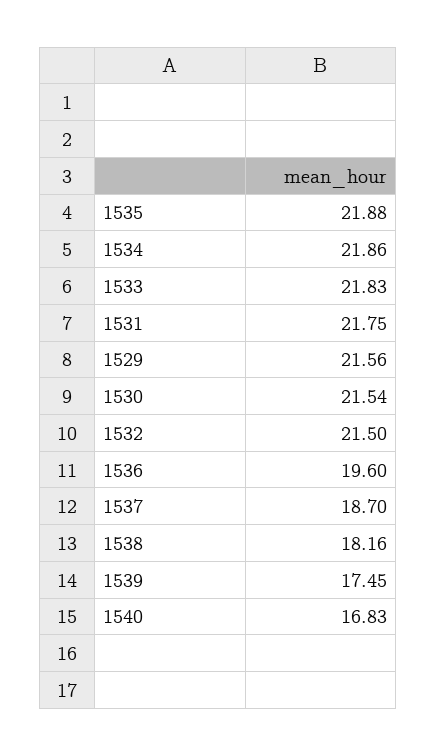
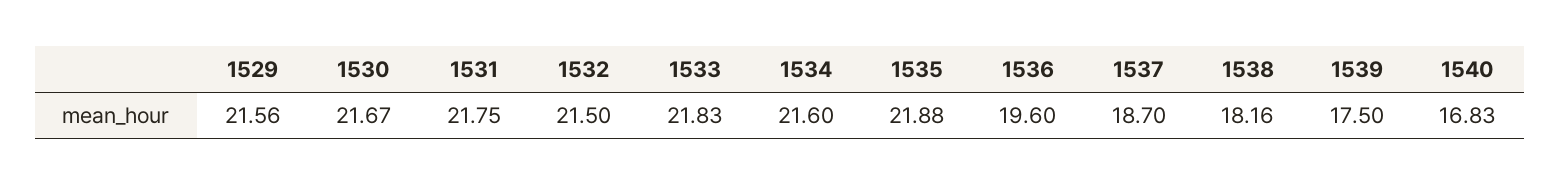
  {
    "1535": 21.88,
-   "1534": 21.86,
+   "1534": 21.6,
    "1533": 21.83,
    "1531": 21.75,
    "1529": 21.56,
-   "1530": 21.54,
+   "1530": 21.67,
    "1532": 21.5,
    "1536": 19.6,
    "1537": 18.7,
    "1538": 18.16,
-   "1539": 17.45,
+   "1539": 17.5,
    "1540": 16.83
  }

